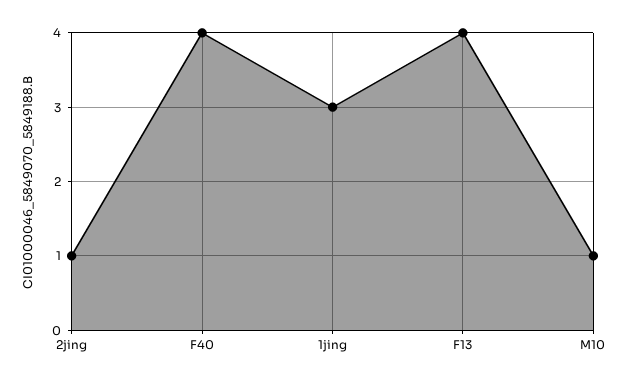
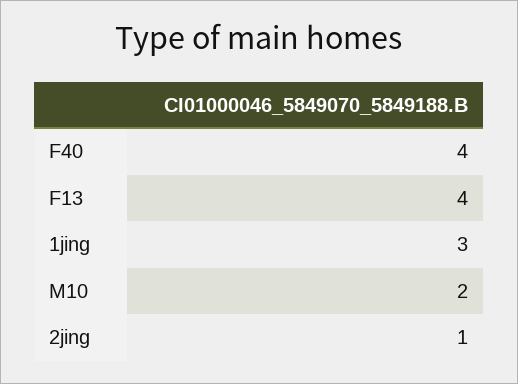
  {
    "2jing": 1,
    "F40": 4,
    "1jing": 3,
    "F13": 4,
-   "M10": 1
+   "M10": 2
  }

